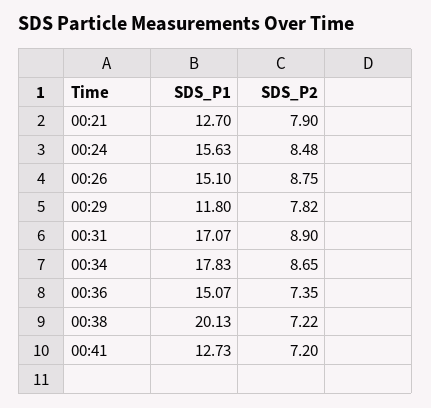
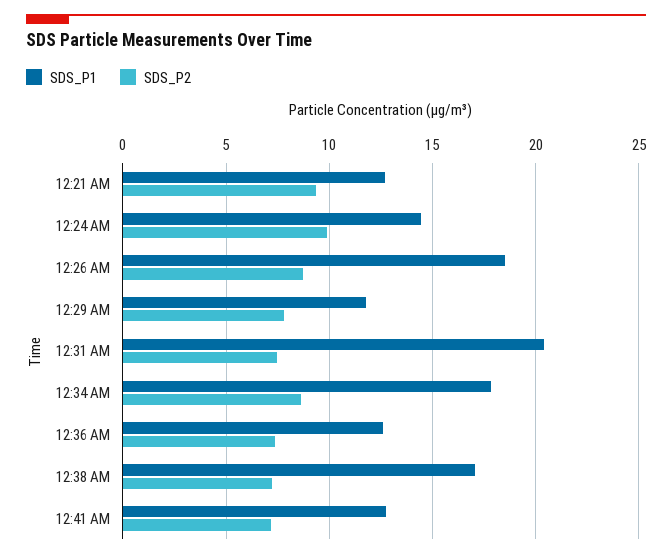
  {
    "SDS_P1": {
      "00:21": 12.7,
-     "00:24": 15.63,
+     "00:24": 14.5,
-     "00:26": 15.1,
+     "00:26": 18.5,
      "00:29": 11.8,
-     "00:31": 17.07,
+     "00:31": 20.5,
      "00:34": 17.83,
-     "00:36": 15.07,
+     "00:36": 12.5,
-     "00:38": 20.13,
+     "00:38": 17,
      "00:41": 12.73
    },
    "SDS_P2": {
-     "00:21": 7.9,
+     "00:21": 9.5,
-     "00:24": 8.48,
+     "00:24": 10,
      "00:26": 8.75,
      "00:29": 7.82,
-     "00:31": 8.9,
+     "00:31": 7.5,
      "00:34": 8.65,
      "00:36": 7.35,
      "00:38": 7.22,
      "00:41": 7.2
    }
  }

